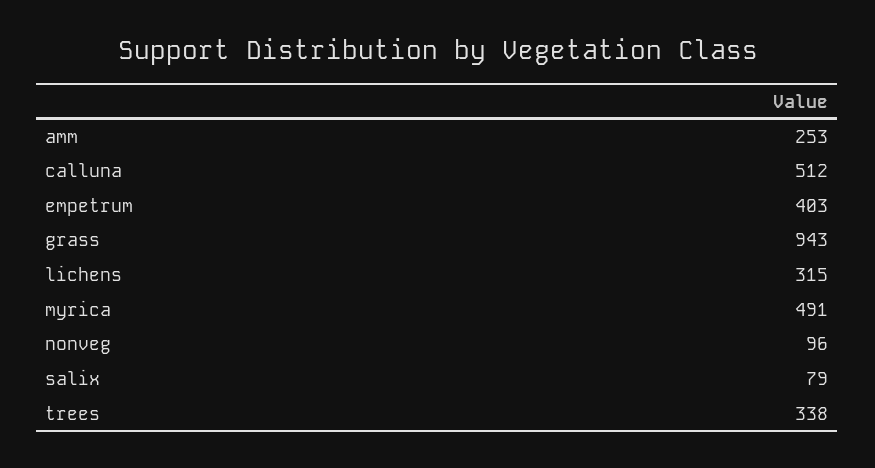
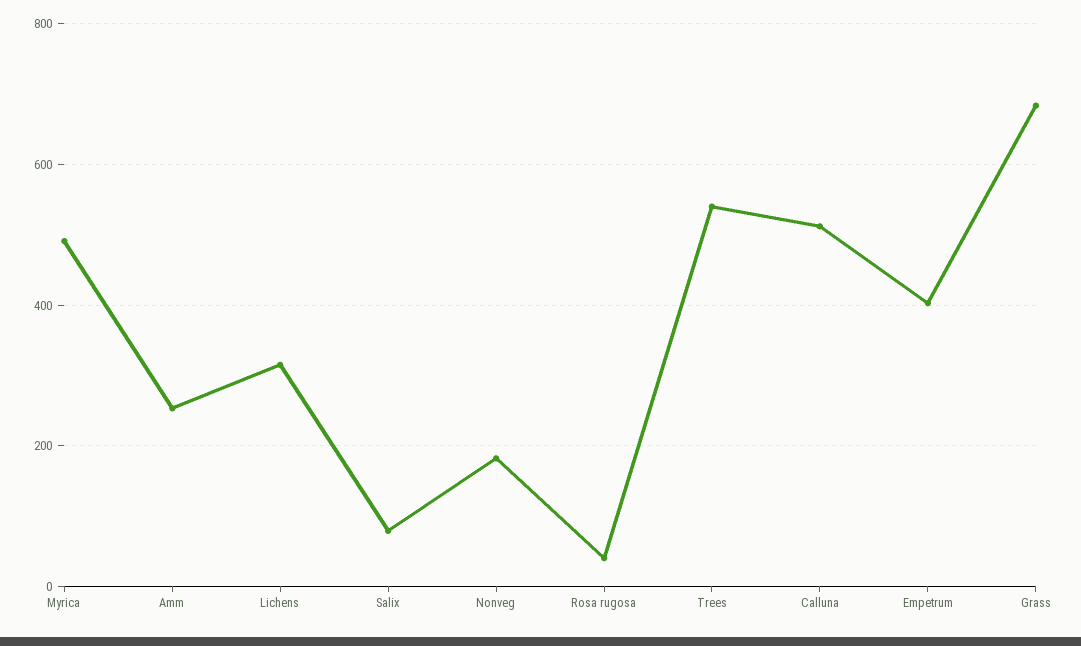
  {
    "amm": 253,
    "calluna": 512,
    "empetrum": 403,
-   "grass": 943,
+   "grass": 680,
    "lichens": 315,
    "myrica": 491,
-   "nonveg": 96,
+   "nonveg": 180,
    "salix": 79,
-   "trees": 338
+   "trees": 540,
+   "Rosa rugosa": 40
  }

